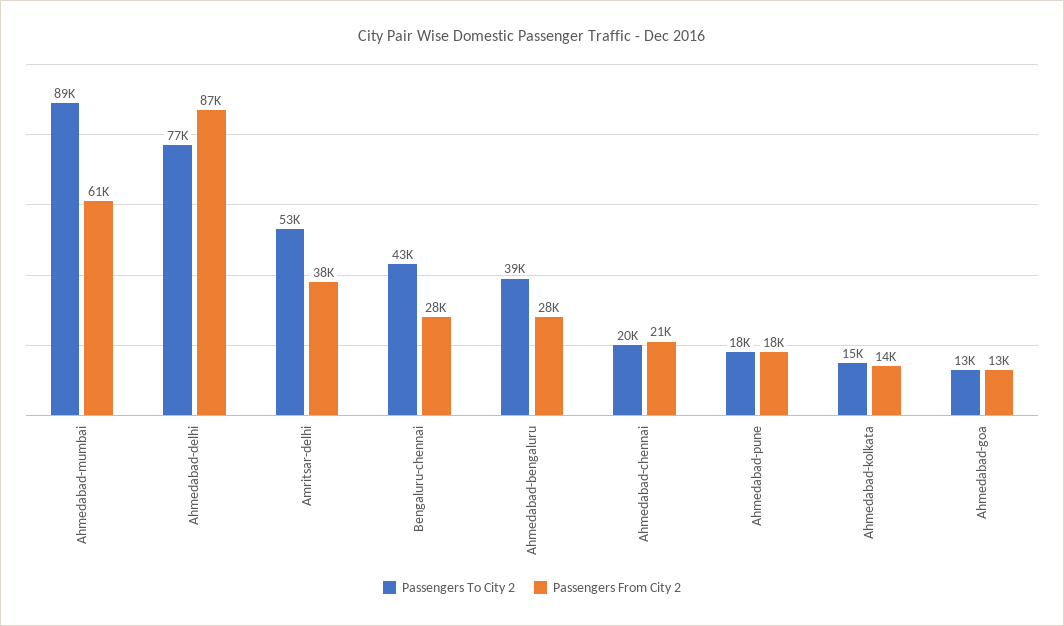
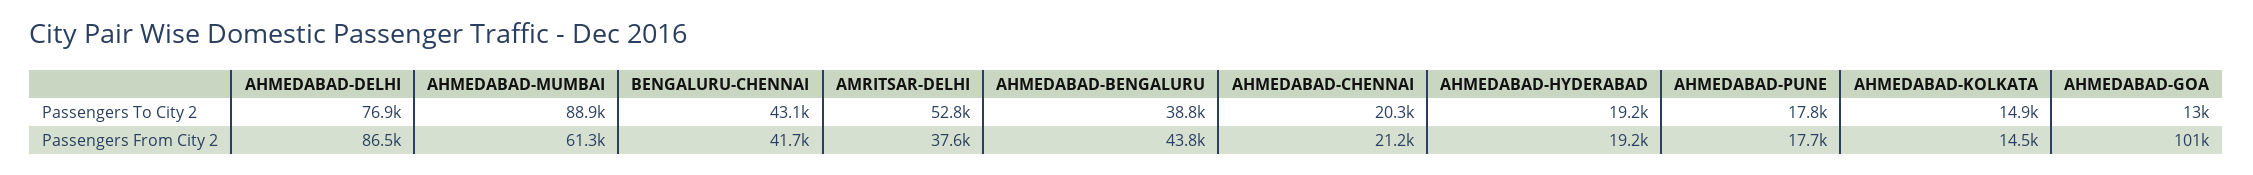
  {
    "Passengers To City 2": {
      "Ahmedabad-mumbai": 88900,
      "Ahmedabad-delhi": 76900,
      "Amritsar-delhi": 52800,
      "Bengaluru-chennai": 43100,
      "Ahmedabad-bengaluru": 38800,
      "Ahmedabad-chennai": 20300,
      "Ahmedabad-pune": 17800,
      "Ahmedabad-kolkata": 14900,
-     "Ahmedabad-goa": 13000
+     "Ahmedabad-goa": 13000,
+     "AHMEDABAD-HYDERABAD": 19200
    },
    "Passengers From City 2": {
      "Ahmedabad-mumbai": 61300,
      "Ahmedabad-delhi": 86500,
      "Amritsar-delhi": 37600,
-     "Bengaluru-chennai": 28000,
+     "Bengaluru-chennai": 41700,
-     "Ahmedabad-bengaluru": 28000,
+     "Ahmedabad-bengaluru": 43800,
      "Ahmedabad-chennai": 21200,
      "Ahmedabad-pune": 17700,
      "Ahmedabad-kolkata": 14500,
-     "Ahmedabad-goa": 13000
+     "Ahmedabad-goa": 101000,
+     "AHMEDABAD-HYDERABAD": 19200
    }
  }

